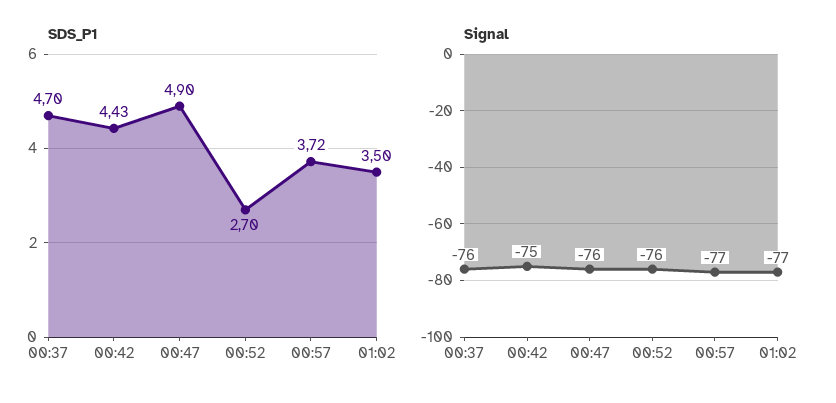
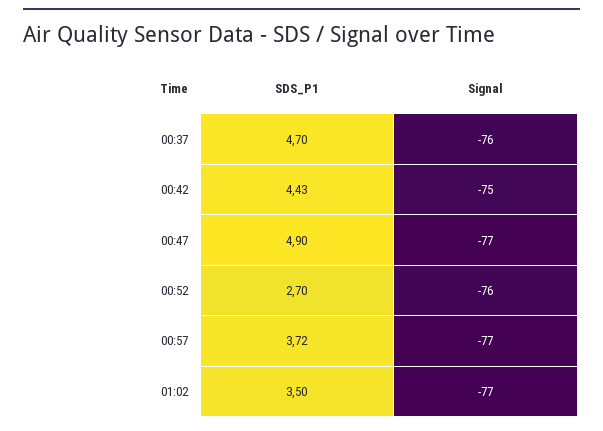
  {
    "SDS_P1": {
      "00:37": 4.7,
      "00:42": 4.43,
      "00:47": 4.9,
      "00:52": 2.7,
      "00:57": 3.72,
      "01:02": 3.5
    },
    "Signal": {
      "00:37": -76,
      "00:42": -75,
-     "00:47": -76,
+     "00:47": -77,
      "00:52": -76,
      "00:57": -77,
      "01:02": -77
    }
  }

